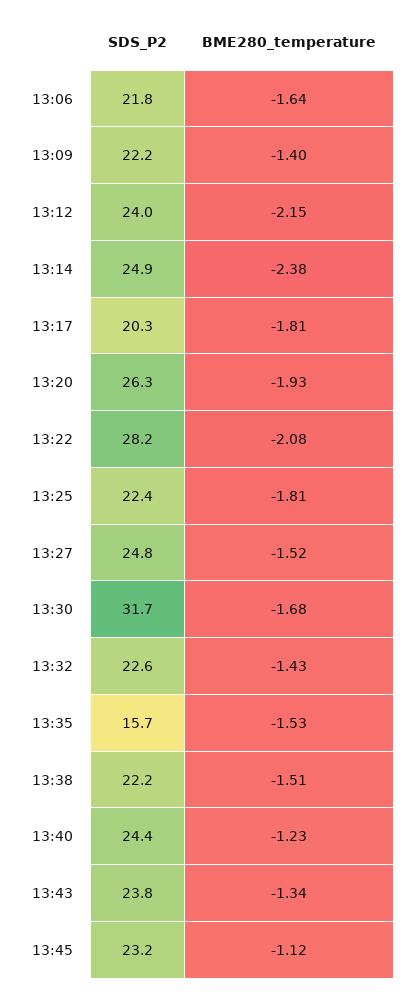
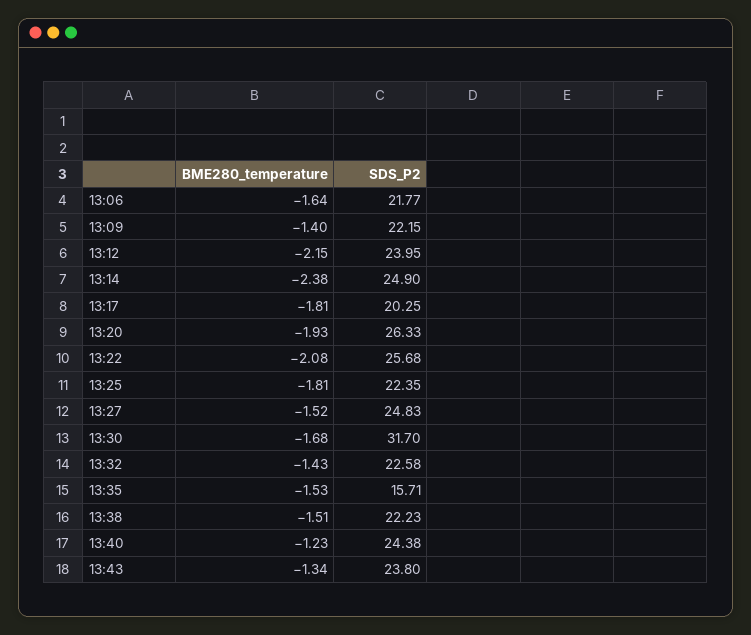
  {
    "SDS_P2": {
      "13:06": 21.77,
      "13:09": 22.15,
      "13:12": 23.95,
      "13:14": 24.9,
      "13:17": 20.25,
      "13:20": 26.33,
-     "13:22": 28.2,
+     "13:22": 25.68,
      "13:25": 22.35,
      "13:27": 24.83,
      "13:30": 31.7,
      "13:32": 22.58,
      "13:35": 15.71,
      "13:38": 22.23,
      "13:40": 24.38,
-     "13:43": 23.8,
+     "13:43": 23.8
-     "13:45": 23.2
    },
    "BME280_temperature": {
      "13:06": -1.64,
      "13:09": -1.4,
      "13:12": -2.15,
      "13:14": -2.38,
      "13:17": -1.81,
      "13:20": -1.93,
      "13:22": -2.08,
      "13:25": -1.81,
      "13:27": -1.52,
      "13:30": -1.68,
      "13:32": -1.43,
      "13:35": -1.53,
      "13:38": -1.51,
      "13:40": -1.23,
-     "13:43": -1.34,
+     "13:43": -1.34
-     "13:45": -1.12
    }
  }

